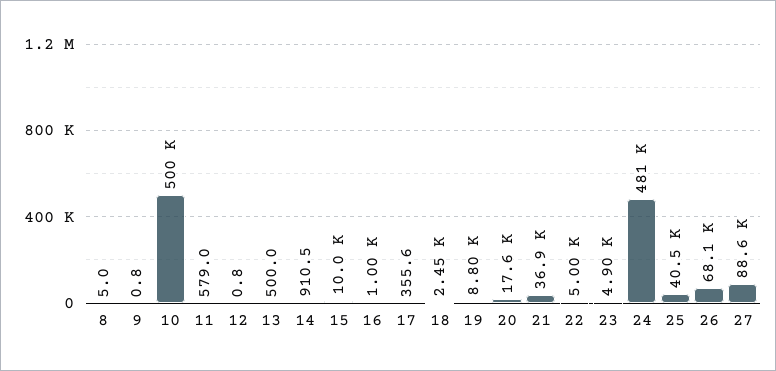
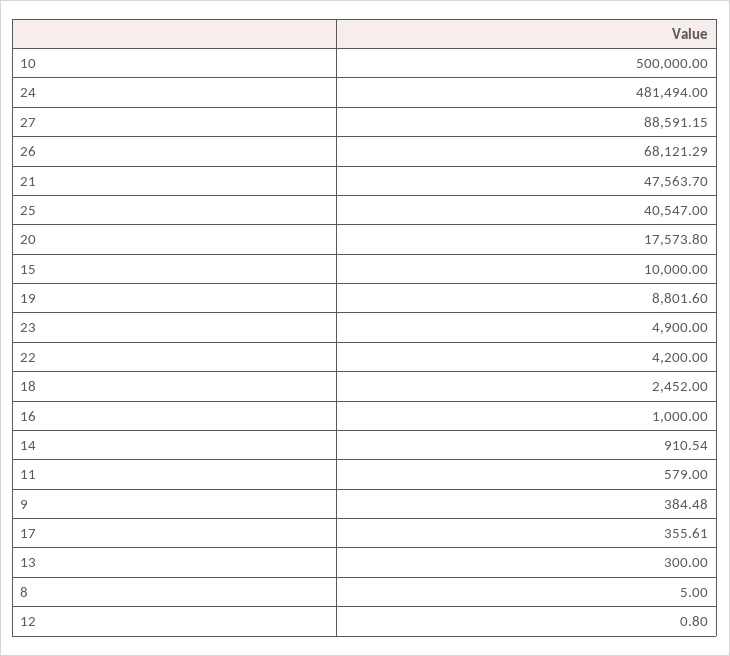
  {
    "8": 5,
-   "9": 0.8,
+   "9": 384.48,
    "10": 500000,
    "11": 579,
    "12": 0.8,
-   "13": 500,
+   "13": 300,
    "14": 910.54,
    "15": 10000,
    "16": 1000,
    "17": 355.61,
    "18": 2452,
    "19": 8801.6,
    "20": 17573.8,
-   "21": 36900,
+   "21": 47563.7,
-   "22": 5000,
+   "22": 4200,
    "23": 4900,
    "24": 481494,
    "25": 40547,
    "26": 68121.29,
    "27": 88591.15
  }

